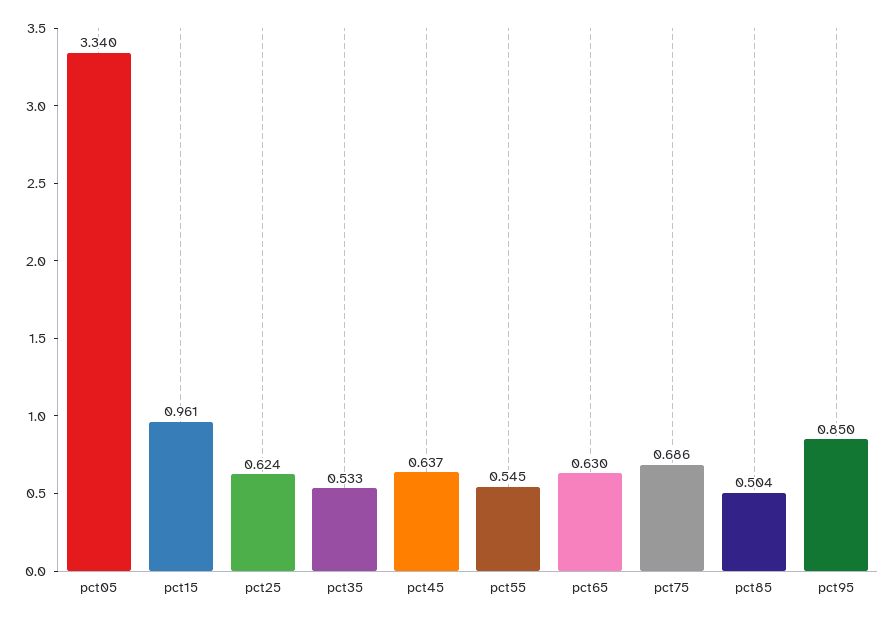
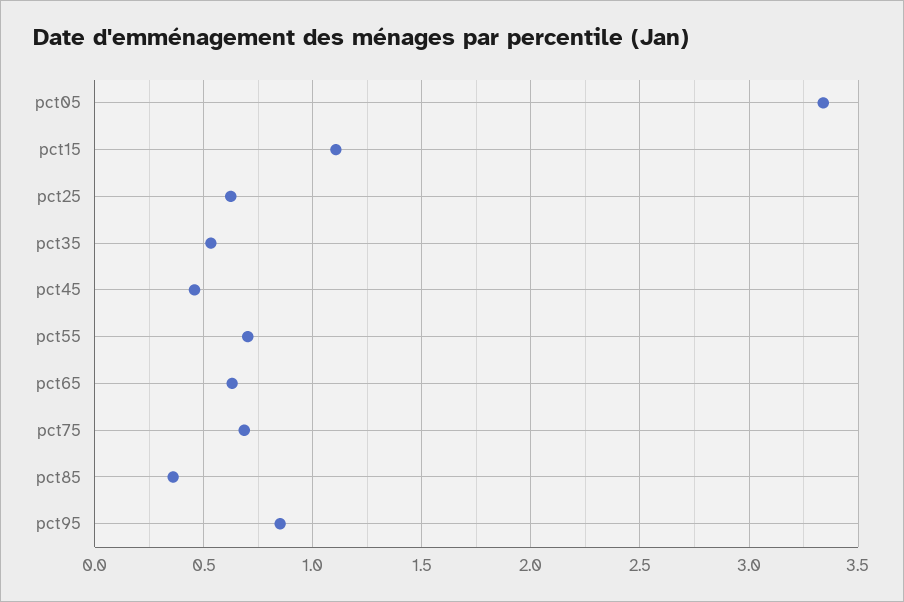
  {
    "pct05": 3.34,
-   "pct15": 0.961,
+   "pct15": 1.1,
    "pct25": 0.624,
    "pct35": 0.533,
-   "pct45": 0.637,
+   "pct45": 0.45,
-   "pct55": 0.545,
+   "pct55": 0.7,
    "pct65": 0.63,
    "pct75": 0.686,
-   "pct85": 0.504,
+   "pct85": 0.35,
    "pct95": 0.85
  }

